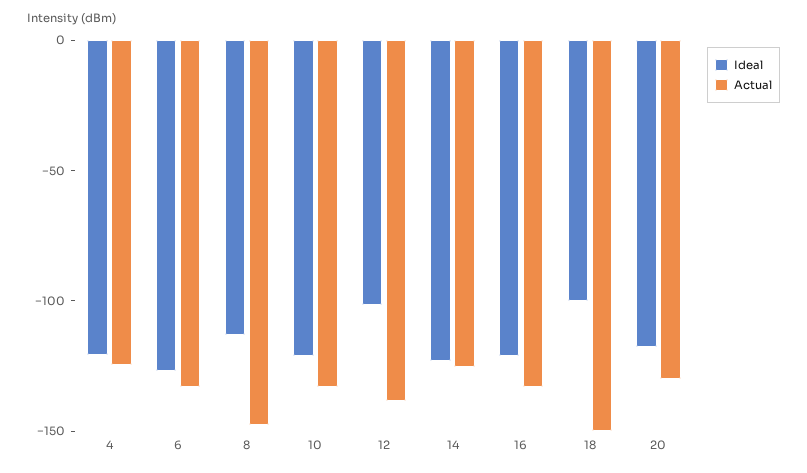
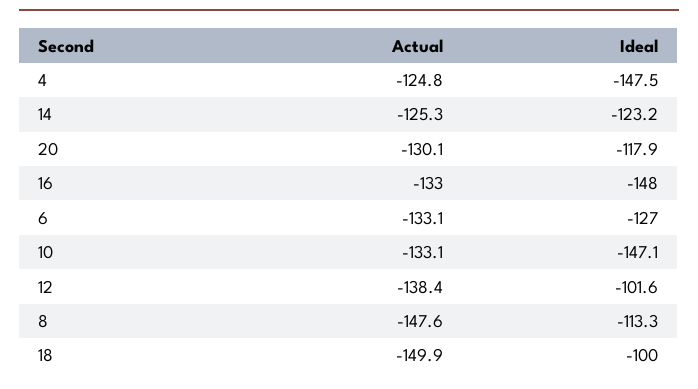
  {
    "Ideal": {
-     "4": -120,
+     "4": -147.5,
      "6": -127,
      "8": -113.3,
-     "10": -120,
+     "10": -147.1,
      "12": -101.6,
      "14": -123.2,
-     "16": -120,
+     "16": -148,
      "18": -100,
      "20": -117.9
    },
    "Actual": {
      "4": -124.8,
      "6": -133.1,
      "8": -147.6,
      "10": -133.1,
      "12": -138.4,
      "14": -125.3,
      "16": -133,
      "18": -149.9,
      "20": -130.1
    }
  }

